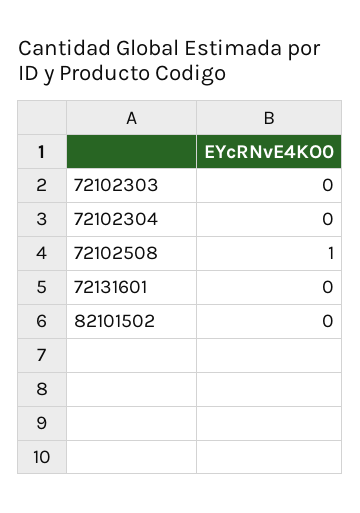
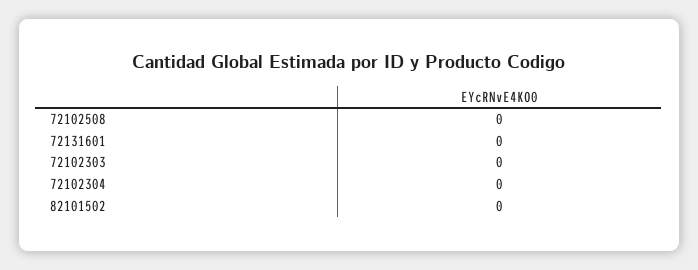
  {
    "72102303": 0,
    "72102304": 0,
-   "72102508": 1,
+   "72102508": 0,
    "72131601": 0,
    "82101502": 0
  }

